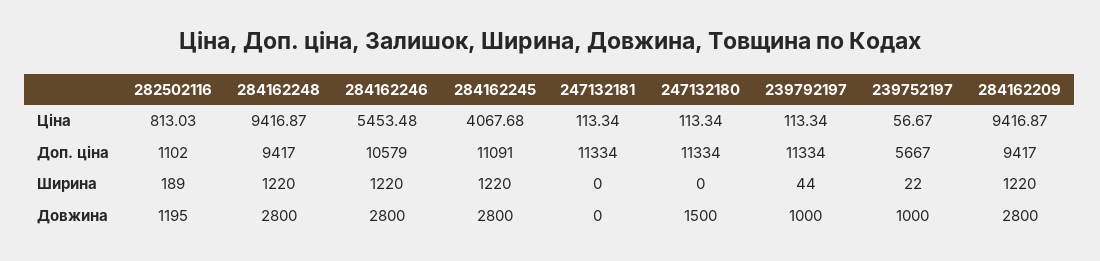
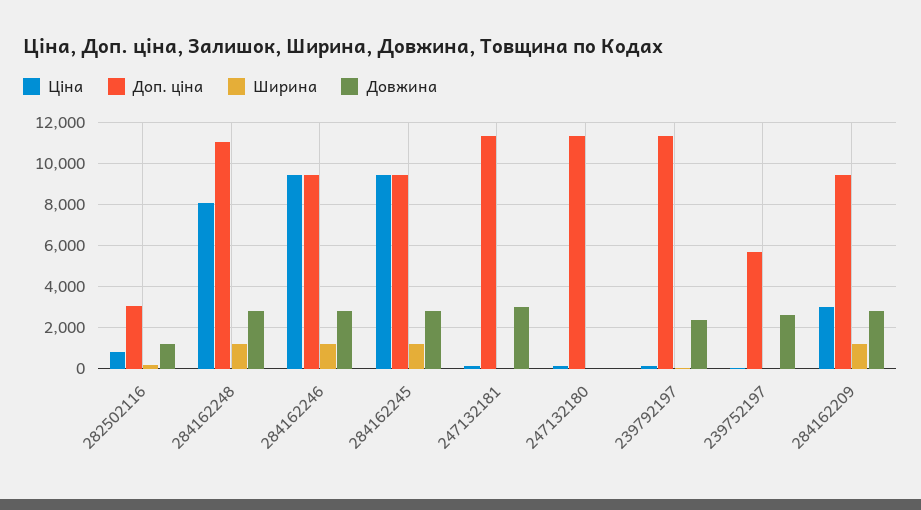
  {
    "Ціна": {
      "282502116": 813.03,
-     "284162248": 9416.87,
+     "284162248": 8000,
-     "284162246": 5453.48,
+     "284162246": 9500,
-     "284162245": 4067.68,
+     "284162245": 9500,
      "247132181": 113.34,
      "247132180": 113.34,
      "239792197": 113.34,
      "239752197": 56.67,
-     "284162209": 9416.87
+     "284162209": 3000
    },
    "Доп. ціна": {
-     "282502116": 1102,
+     "282502116": 3000,
-     "284162248": 9417,
+     "284162248": 11000,
-     "284162246": 10579,
+     "284162246": 9500,
-     "284162245": 11091,
+     "284162245": 9500,
      "247132181": 11334,
      "247132180": 11334,
      "239792197": 11334,
      "239752197": 5667,
      "284162209": 9417
    },
    "Ширина": {
      "282502116": 189,
      "284162248": 1220,
      "284162246": 1220,
      "284162245": 1220,
      "247132181": 0,
      "247132180": 0,
      "239792197": 44,
      "239752197": 22,
      "284162209": 1220
    },
    "Довжина": {
      "282502116": 1195,
      "284162248": 2800,
      "284162246": 2800,
      "284162245": 2800,
-     "247132181": 0,
+     "247132181": 3000,
-     "247132180": 1500,
+     "247132180": 0,
-     "239792197": 1000,
+     "239792197": 2500,
-     "239752197": 1000,
+     "239752197": 2500,
      "284162209": 2800
    }
  }

